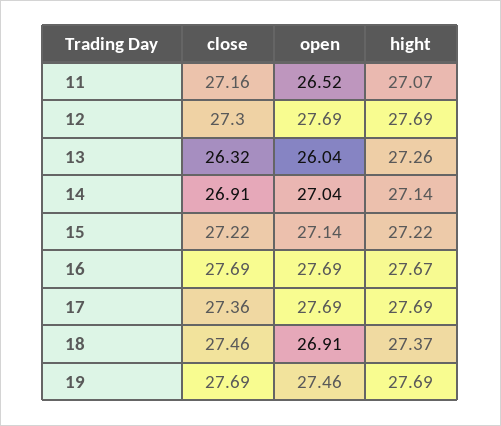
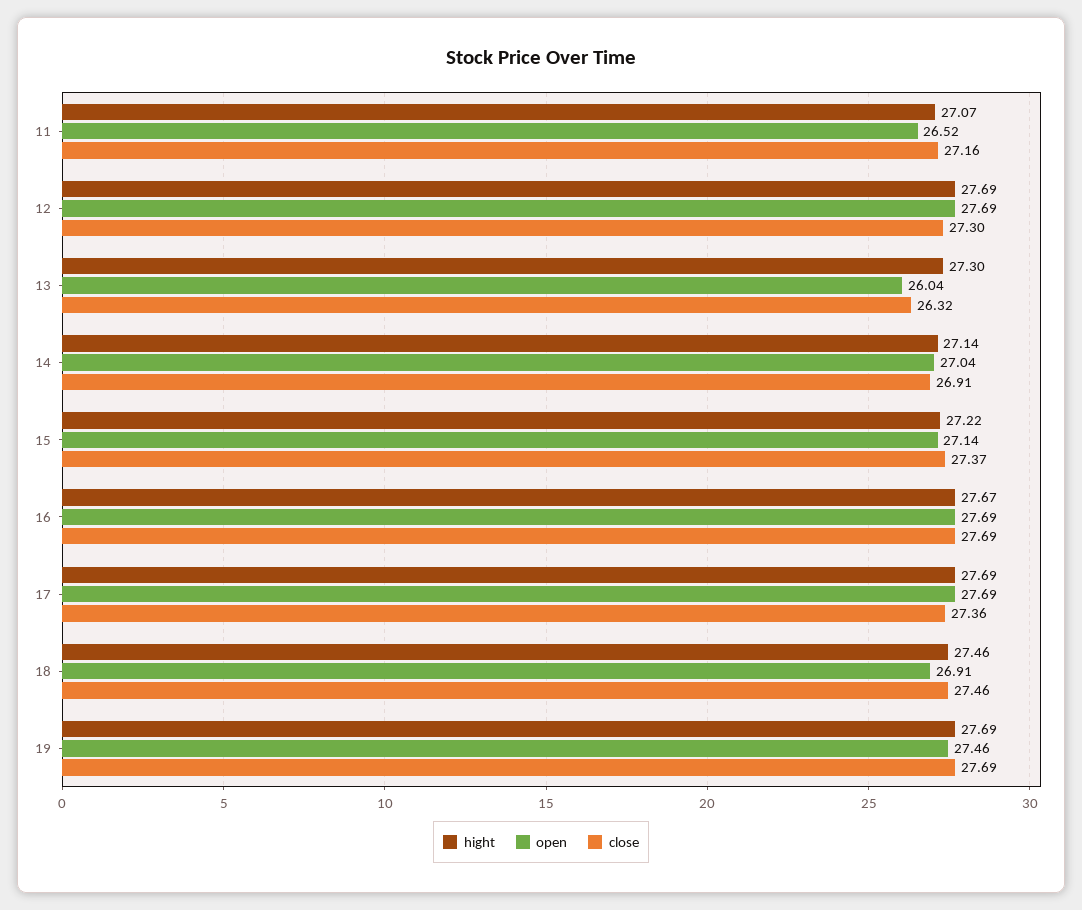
  {
    "close": {
      "11": 27.16,
      "12": 27.3,
      "13": 26.32,
      "14": 26.91,
-     "15": 27.22,
+     "15": 27.37,
      "16": 27.69,
      "17": 27.36,
      "18": 27.46,
      "19": 27.69
    },
    "open": {
      "11": 26.52,
      "12": 27.69,
      "13": 26.04,
      "14": 27.04,
      "15": 27.14,
      "16": 27.69,
      "17": 27.69,
      "18": 26.91,
      "19": 27.46
    },
    "hight": {
      "11": 27.07,
      "12": 27.69,
-     "13": 27.26,
+     "13": 27.3,
      "14": 27.14,
      "15": 27.22,
      "16": 27.67,
      "17": 27.69,
-     "18": 27.37,
+     "18": 27.46,
      "19": 27.69
    }
  }

